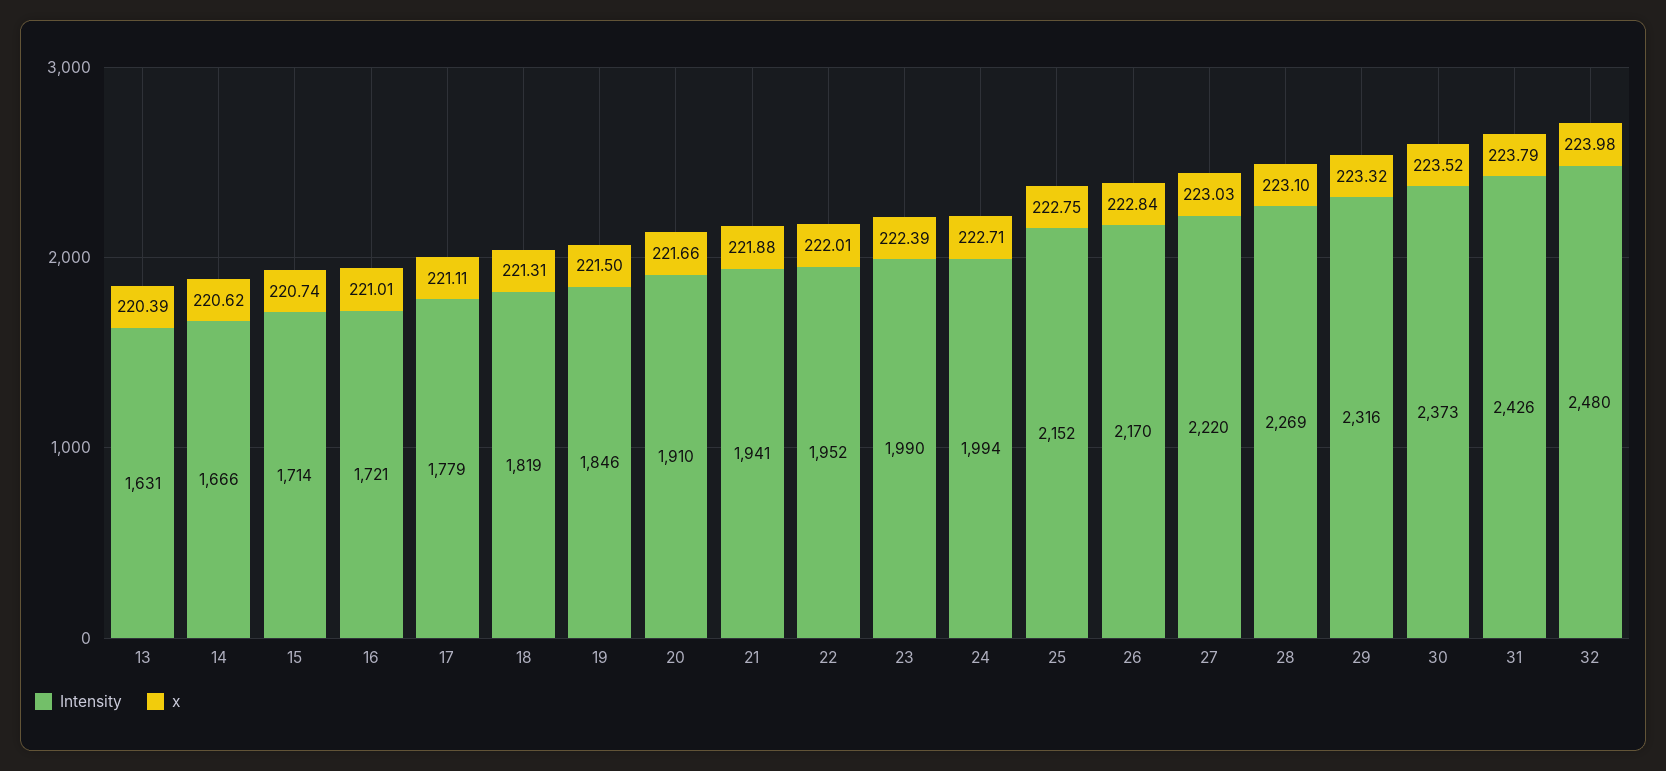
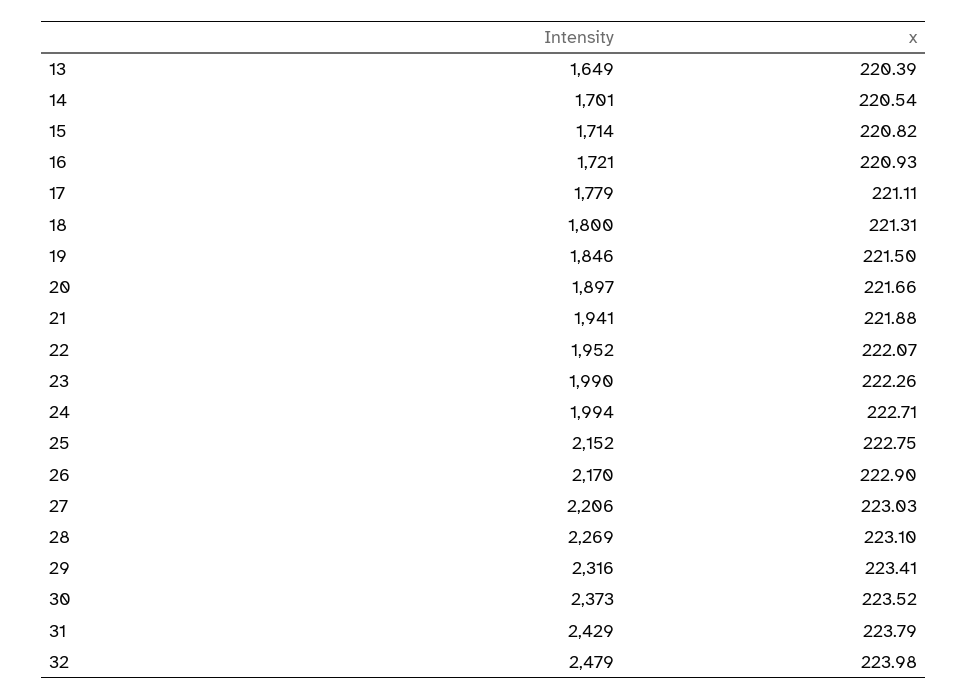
  {
    "Intensity": {
-     "13": 1631,
+     "13": 1649,
-     "14": 1666,
+     "14": 1701,
      "15": 1714,
      "16": 1721,
      "17": 1779,
-     "18": 1819,
+     "18": 1800,
      "19": 1846,
-     "20": 1910,
+     "20": 1897,
      "21": 1941,
      "22": 1952,
      "23": 1990,
      "24": 1994,
      "25": 2152,
      "26": 2170,
-     "27": 2220,
+     "27": 2206,
      "28": 2269,
      "29": 2316,
      "30": 2373,
-     "31": 2426,
+     "31": 2429,
-     "32": 2480
+     "32": 2479
    },
    "x": {
      "13": 220.39,
-     "14": 220.62,
+     "14": 220.54,
-     "15": 220.74,
+     "15": 220.82,
-     "16": 221.01,
+     "16": 220.93,
      "17": 221.11,
      "18": 221.31,
      "19": 221.5,
      "20": 221.66,
      "21": 221.88,
-     "22": 222.01,
+     "22": 222.07,
-     "23": 222.39,
+     "23": 222.26,
      "24": 222.71,
      "25": 222.75,
-     "26": 222.84,
+     "26": 222.9,
      "27": 223.03,
      "28": 223.1,
-     "29": 223.32,
+     "29": 223.41,
      "30": 223.52,
      "31": 223.79,
      "32": 223.98
    }
  }

